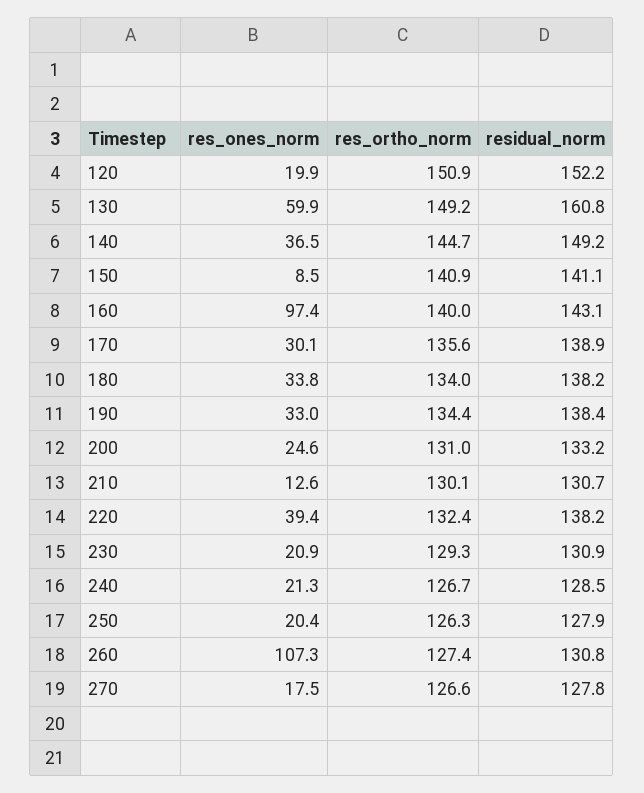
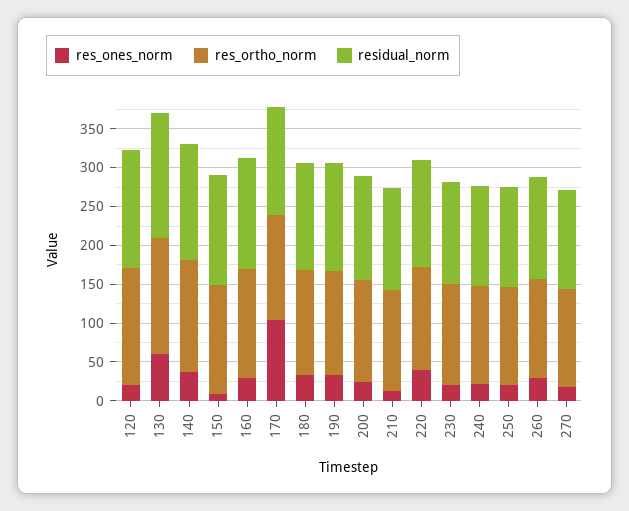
  {
    "res_ones_norm": {
      "120": 19.9,
      "130": 59.9,
      "140": 36.5,
      "150": 8.5,
-     "160": 97.4,
+     "160": 25,
-     "170": 30.1,
+     "170": 100,
      "180": 33.8,
      "190": 33,
      "200": 24.6,
      "210": 12.6,
      "220": 39.4,
      "230": 20.9,
      "240": 21.3,
      "250": 20.4,
-     "260": 107.3,
+     "260": 25,
      "270": 17.5
    },
    "res_ortho_norm": {
      "120": 150.9,
      "130": 149.2,
      "140": 144.7,
      "150": 140.9,
      "160": 140,
      "170": 135.6,
      "180": 134,
      "190": 134.4,
      "200": 131,
      "210": 130.1,
      "220": 132.4,
      "230": 129.3,
      "240": 126.7,
      "250": 126.3,
      "260": 127.4,
      "270": 126.6
    },
    "residual_norm": {
      "120": 152.2,
      "130": 160.8,
      "140": 149.2,
      "150": 141.1,
      "160": 143.1,
      "170": 138.9,
      "180": 138.2,
      "190": 138.4,
      "200": 133.2,
      "210": 130.7,
      "220": 138.2,
      "230": 130.9,
      "240": 128.5,
      "250": 127.9,
      "260": 130.8,
      "270": 127.8
    }
  }

